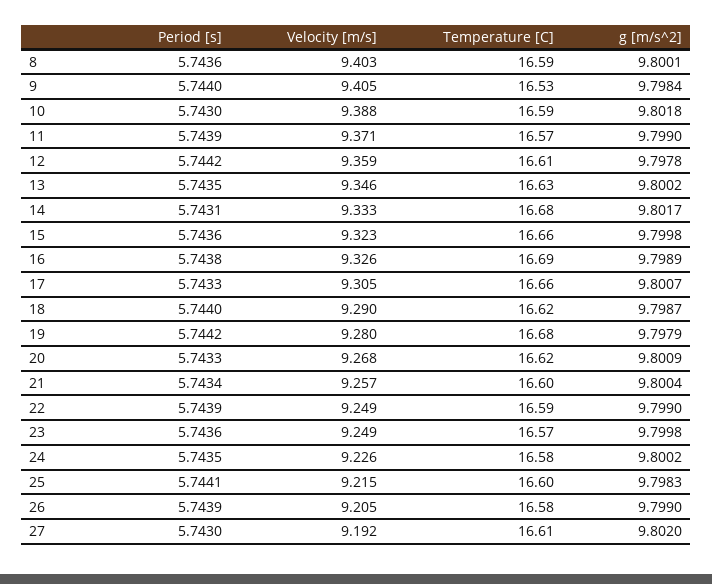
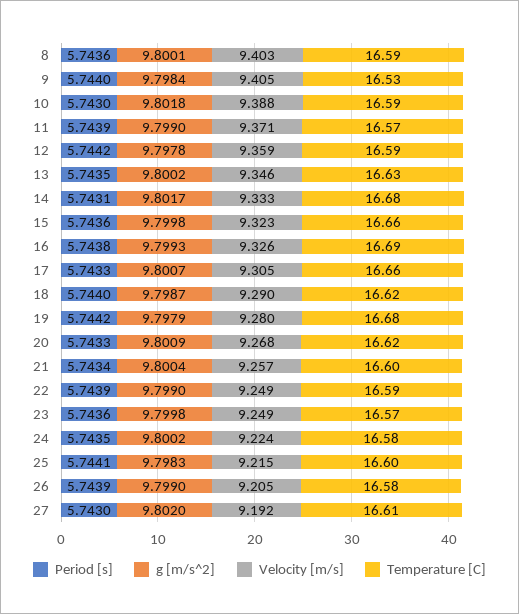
  {
    "Period [s]": {
      "8": 5.7436,
      "9": 5.744,
      "10": 5.743,
      "11": 5.7439,
      "12": 5.7442,
      "13": 5.7435,
      "14": 5.7431,
      "15": 5.7436,
      "16": 5.7438,
      "17": 5.7433,
      "18": 5.744,
      "19": 5.7442,
      "20": 5.7433,
      "21": 5.7434,
      "22": 5.7439,
      "23": 5.7436,
      "24": 5.7435,
      "25": 5.7441,
      "26": 5.7439,
      "27": 5.743
    },
    "Velocity [m/s]": {
      "8": 9.403,
      "9": 9.405,
      "10": 9.388,
      "11": 9.371,
      "12": 9.359,
      "13": 9.346,
      "14": 9.333,
      "15": 9.323,
      "16": 9.326,
      "17": 9.305,
      "18": 9.29,
      "19": 9.28,
      "20": 9.268,
      "21": 9.257,
      "22": 9.249,
      "23": 9.249,
-     "24": 9.226,
+     "24": 9.224,
      "25": 9.215,
      "26": 9.205,
      "27": 9.192
    },
    "Temperature [C]": {
      "8": 16.59,
      "9": 16.53,
      "10": 16.59,
      "11": 16.57,
-     "12": 16.61,
+     "12": 16.59,
      "13": 16.63,
      "14": 16.68,
      "15": 16.66,
      "16": 16.69,
      "17": 16.66,
      "18": 16.62,
      "19": 16.68,
      "20": 16.62,
      "21": 16.6,
      "22": 16.59,
      "23": 16.57,
      "24": 16.58,
      "25": 16.6,
      "26": 16.58,
      "27": 16.61
    },
    "g [m/s^2]": {
      "8": 9.8001,
      "9": 9.7984,
      "10": 9.8018,
      "11": 9.799,
      "12": 9.7978,
      "13": 9.8002,
      "14": 9.8017,
      "15": 9.7998,
-     "16": 9.7989,
+     "16": 9.7993,
      "17": 9.8007,
      "18": 9.7987,
      "19": 9.7979,
      "20": 9.8009,
      "21": 9.8004,
      "22": 9.799,
      "23": 9.7998,
      "24": 9.8002,
      "25": 9.7983,
      "26": 9.799,
      "27": 9.802
    }
  }

